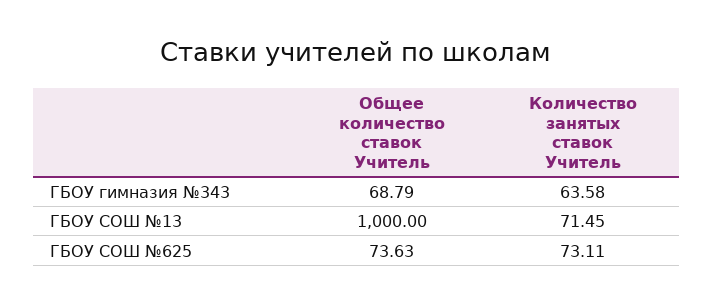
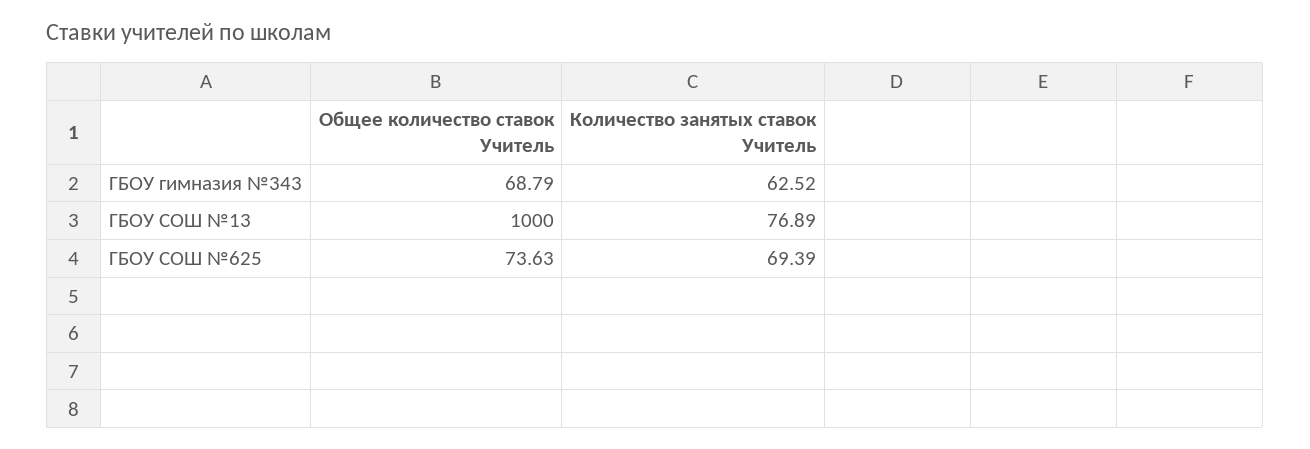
  {
    "Общее количество ставок Учитель": {
      "ГБОУ гимназия №343": 68.79,
      "ГБОУ СОШ №13": 1000,
      "ГБОУ СОШ №625": 73.63
    },
    "Количество занятых ставок Учитель": {
-     "ГБОУ гимназия №343": 63.58,
+     "ГБОУ гимназия №343": 62.52,
-     "ГБОУ СОШ №13": 71.45,
+     "ГБОУ СОШ №13": 76.89,
-     "ГБОУ СОШ №625": 73.11
+     "ГБОУ СОШ №625": 69.39
    }
  }

